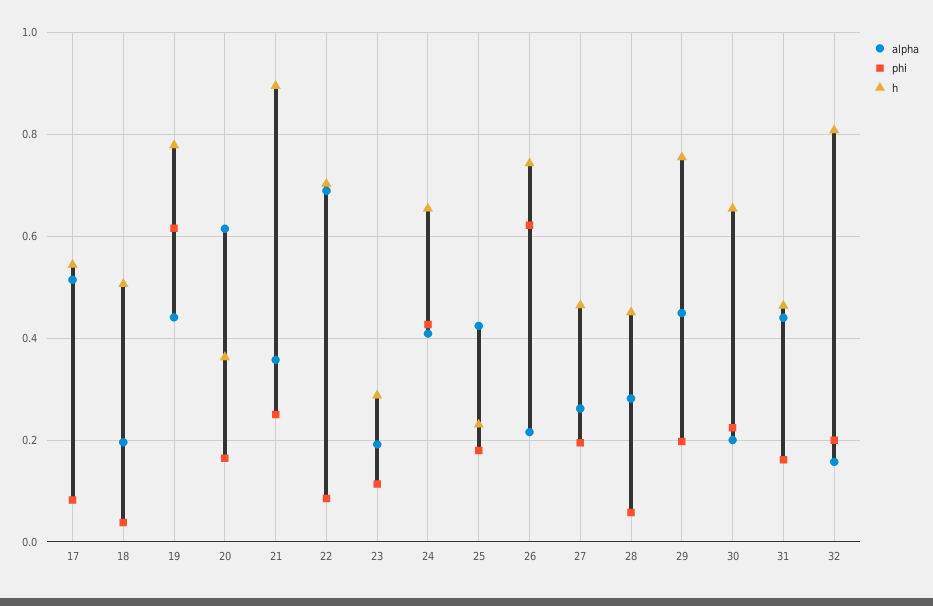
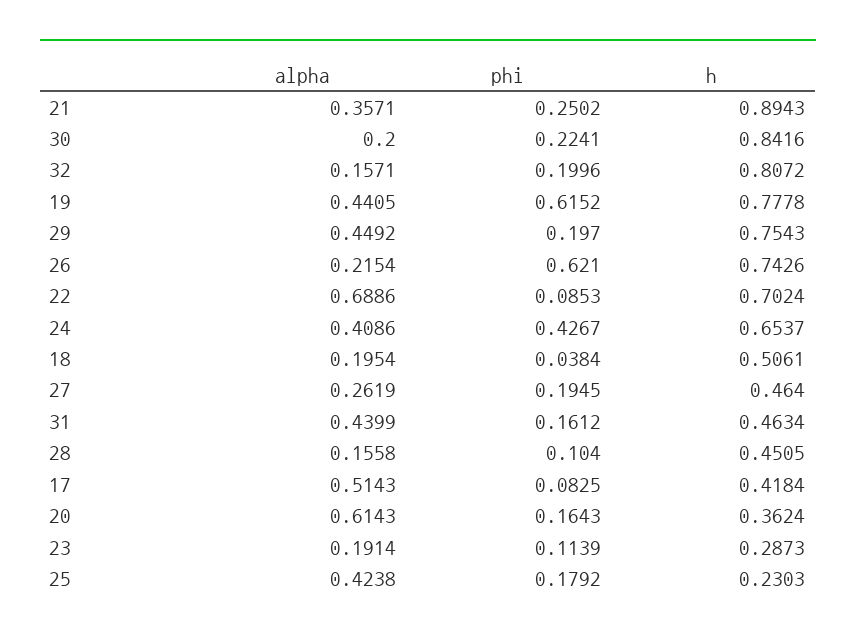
  {
    "alpha": {
      "17": 0.5143,
      "18": 0.1954,
      "19": 0.4405,
      "20": 0.6143,
      "21": 0.3571,
      "22": 0.6886,
      "23": 0.1914,
      "24": 0.4086,
      "25": 0.4238,
      "26": 0.2154,
      "27": 0.2619,
-     "28": 0.28,
+     "28": 0.1558,
      "29": 0.4492,
      "30": 0.2,
      "31": 0.4399,
      "32": 0.1571
    },
    "phi": {
      "17": 0.0825,
      "18": 0.0384,
      "19": 0.6152,
      "20": 0.1643,
      "21": 0.2502,
      "22": 0.0853,
      "23": 0.1139,
      "24": 0.4267,
      "25": 0.1792,
      "26": 0.621,
      "27": 0.1945,
-     "28": 0.06,
+     "28": 0.104,
      "29": 0.197,
      "30": 0.2241,
      "31": 0.1612,
      "32": 0.1996
    },
    "h": {
-     "17": 0.54,
+     "17": 0.4184,
      "18": 0.5061,
      "19": 0.7778,
      "20": 0.3624,
      "21": 0.8943,
      "22": 0.7024,
      "23": 0.2873,
      "24": 0.6537,
      "25": 0.2303,
      "26": 0.7426,
      "27": 0.464,
      "28": 0.4505,
      "29": 0.7543,
-     "30": 0.66,
+     "30": 0.8416,
      "31": 0.4634,
      "32": 0.8072
    }
  }

